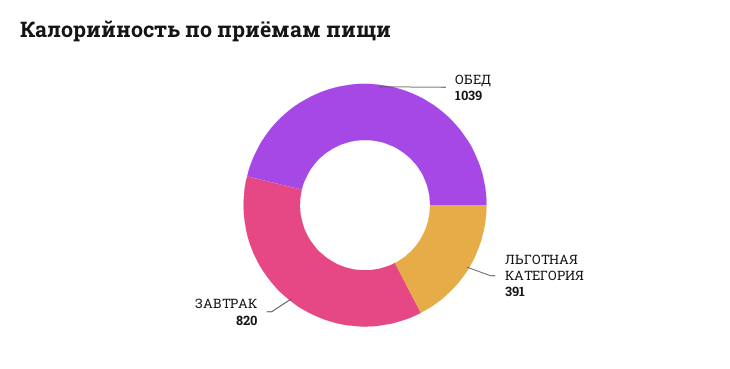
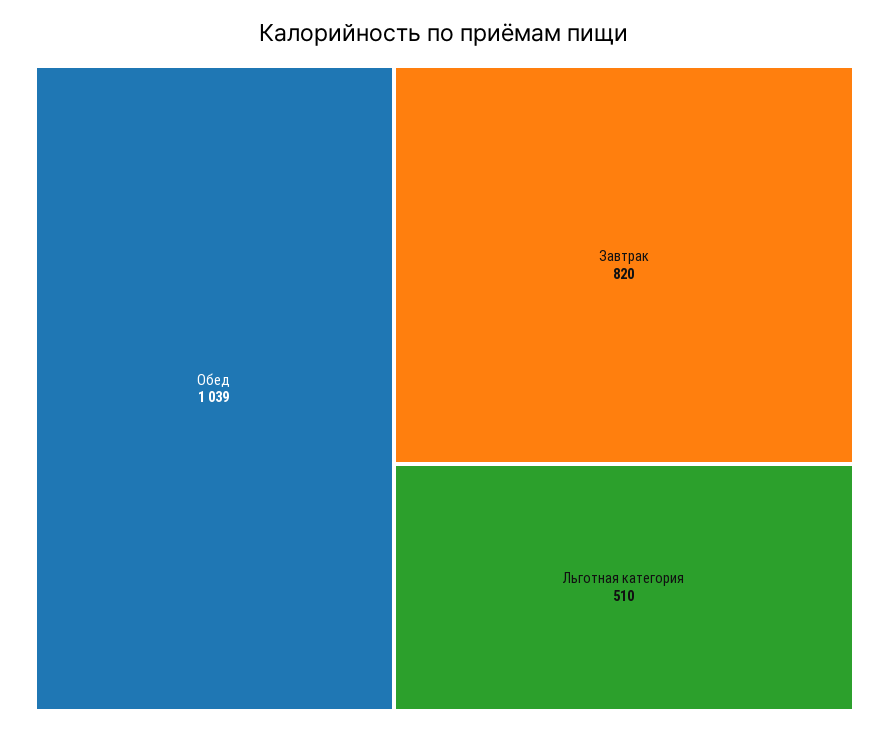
  {
    "ОБЕД": 1039,
-   "ЛЬГОТНАЯ КАТЕГОРИЯ": 391,
+   "ЛЬГОТНАЯ КАТЕГОРИЯ": 510,
    "ЗАВТРАК": 820
  }

